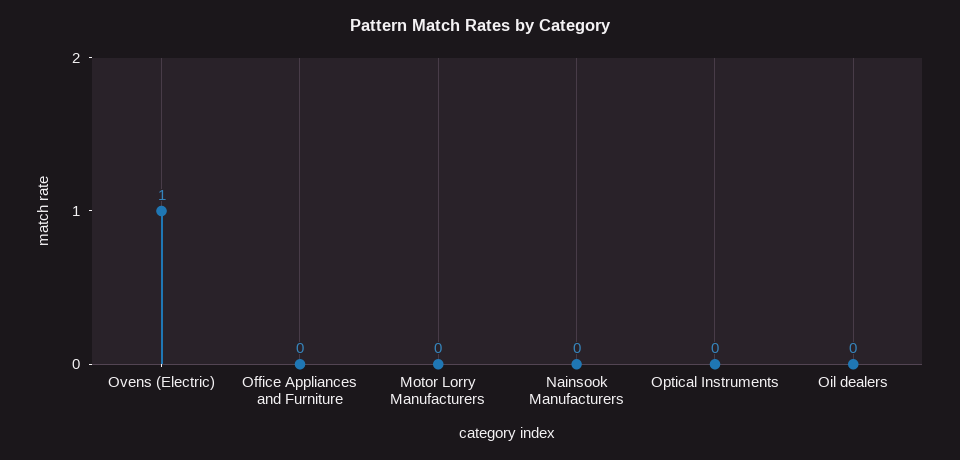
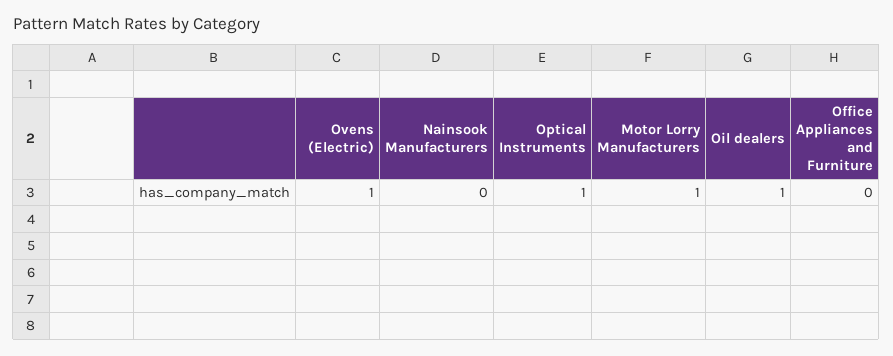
  {
    "Ovens (Electric)": 1,
    "Office Appliances and Furniture": 0,
-   "Motor Lorry Manufacturers": 0,
+   "Motor Lorry Manufacturers": 1,
    "Nainsook Manufacturers": 0,
-   "Optical Instruments": 0,
+   "Optical Instruments": 1,
-   "Oil dealers": 0
+   "Oil dealers": 1
  }

